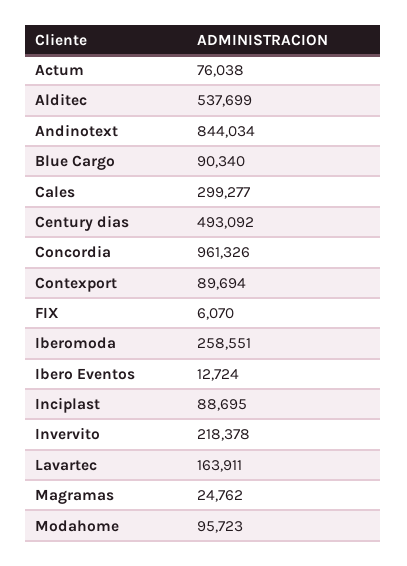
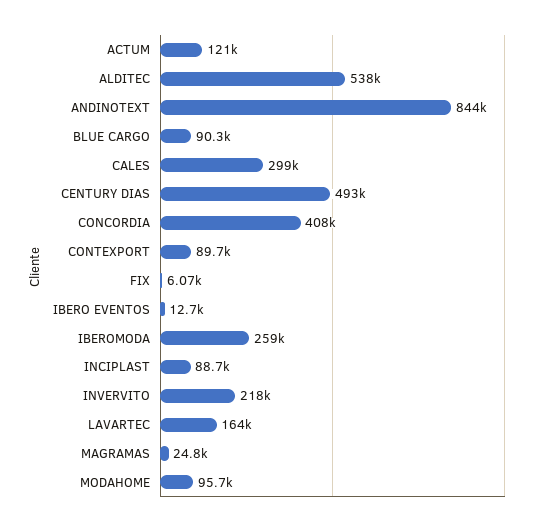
  {
-   "Actum": 76038,
+   "Actum": 121000,
    "Alditec": 537699,
    "Andinotext": 844034,
    "Blue Cargo": 90340,
    "Cales": 299277,
    "Century dias": 493092,
-   "Concordia": 961326,
+   "Concordia": 408000,
    "Contexport": 89694,
    "FIX": 6070,
    "Iberomoda": 258551,
    "Ibero Eventos": 12724,
    "Inciplast": 88695,
    "Invervito": 218378,
    "Lavartec": 163911,
    "Magramas": 24762,
    "Modahome": 95723
  }

